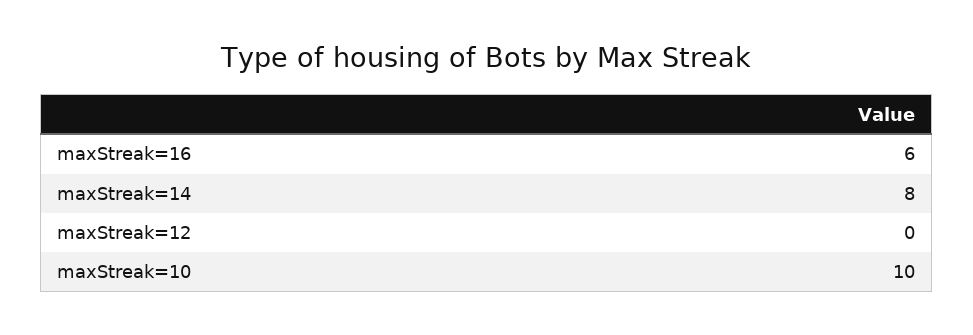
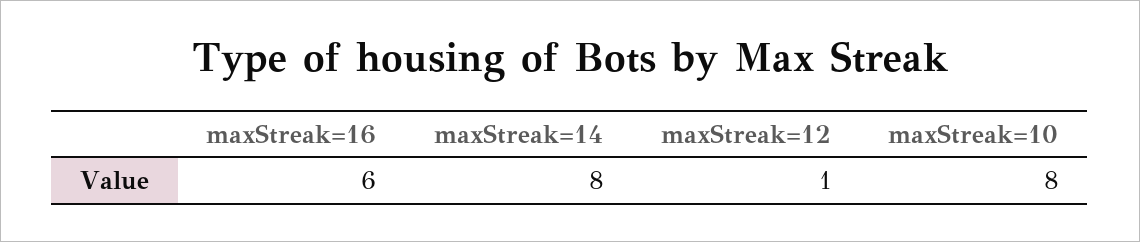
  {
    "maxStreak=16": 6,
    "maxStreak=14": 8,
-   "maxStreak=12": 0,
+   "maxStreak=12": 1,
-   "maxStreak=10": 10
+   "maxStreak=10": 8
  }

